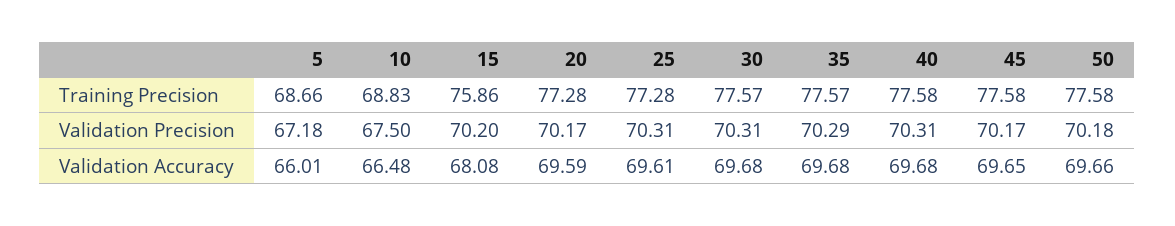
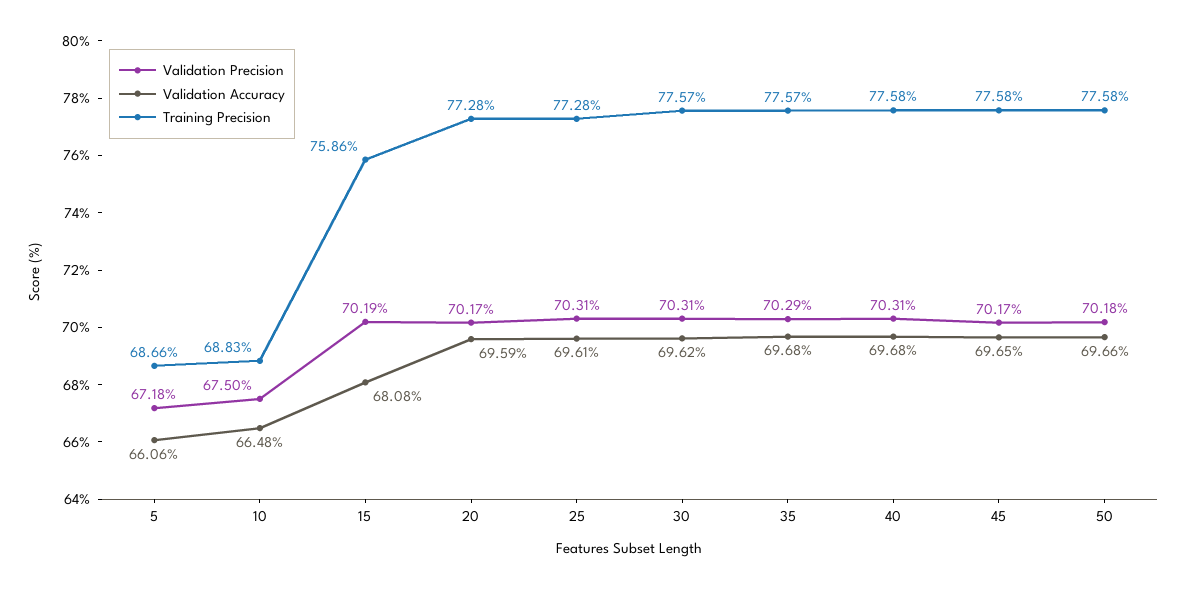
  {
    "Training Precision": {
      "5": 68.66,
      "10": 68.83,
      "15": 75.86,
      "20": 77.28,
      "25": 77.28,
      "30": 77.57,
      "35": 77.57,
      "40": 77.58,
      "45": 77.58,
      "50": 77.58
    },
    "Validation Precision": {
      "5": 67.18,
      "10": 67.5,
-     "15": 70.2,
+     "15": 70.19,
      "20": 70.17,
      "25": 70.31,
      "30": 70.31,
      "35": 70.29,
      "40": 70.31,
      "45": 70.17,
      "50": 70.18
    },
    "Validation Accuracy": {
-     "5": 66.01,
+     "5": 66.06,
      "10": 66.48,
      "15": 68.08,
      "20": 69.59,
      "25": 69.61,
-     "30": 69.68,
+     "30": 69.62,
      "35": 69.68,
      "40": 69.68,
      "45": 69.65,
      "50": 69.66
    }
  }

